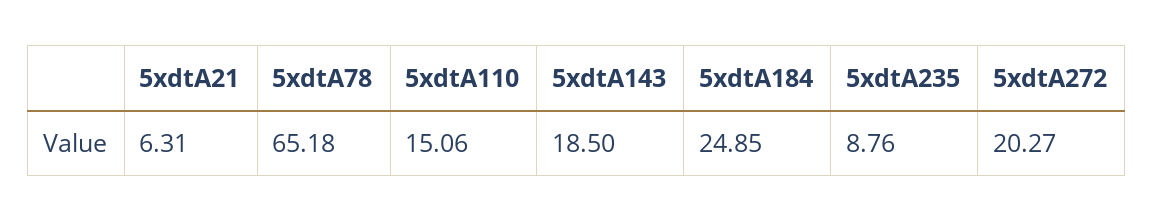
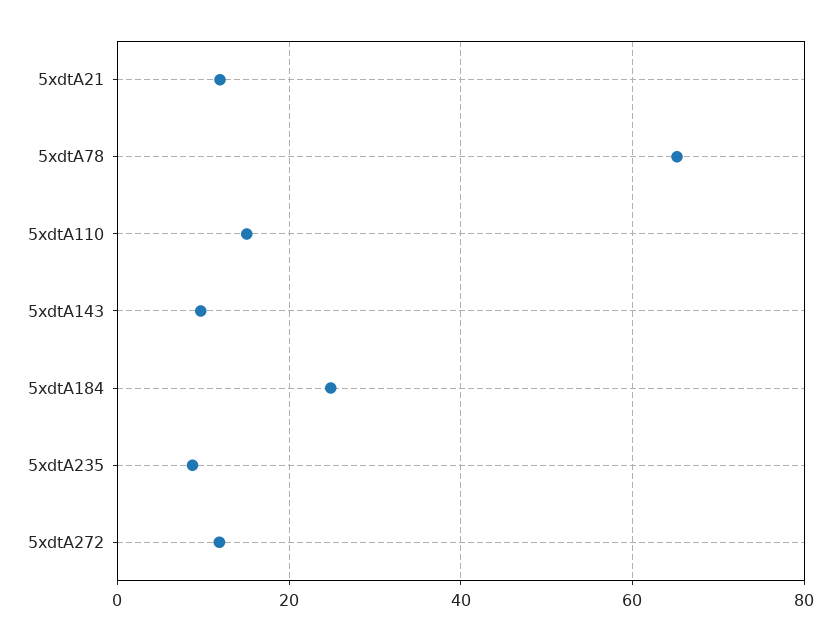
  {
-   "5xdtA21": 6.31,
+   "5xdtA21": 12,
    "5xdtA78": 65.18,
    "5xdtA110": 15.06,
-   "5xdtA143": 18.5,
+   "5xdtA143": 10,
    "5xdtA184": 24.85,
    "5xdtA235": 8.76,
-   "5xdtA272": 20.27
+   "5xdtA272": 12
  }

